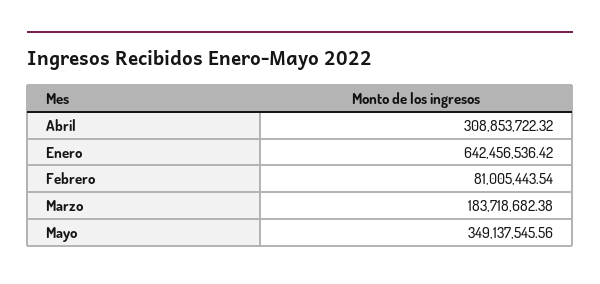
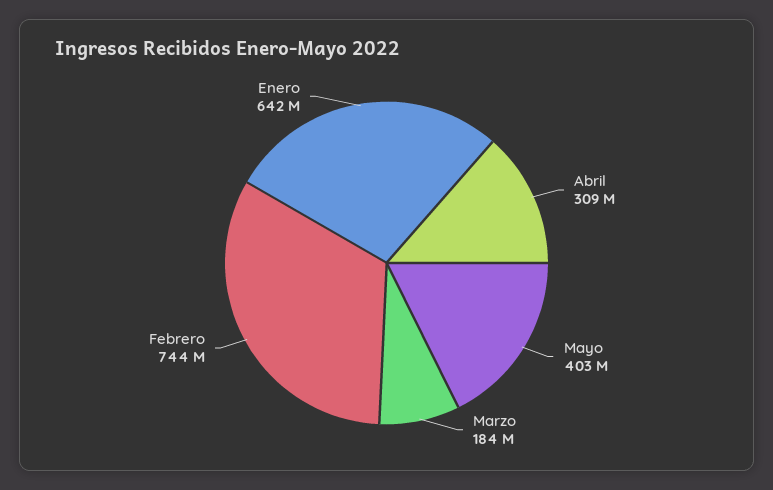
  {
    "Abril": 308853722.32,
    "Enero": 642456536.42,
-   "Febrero": 81005443.54,
+   "Febrero": 744000000,
    "Marzo": 183718682.38,
-   "Mayo": 349137545.56
+   "Mayo": 403000000
  }

